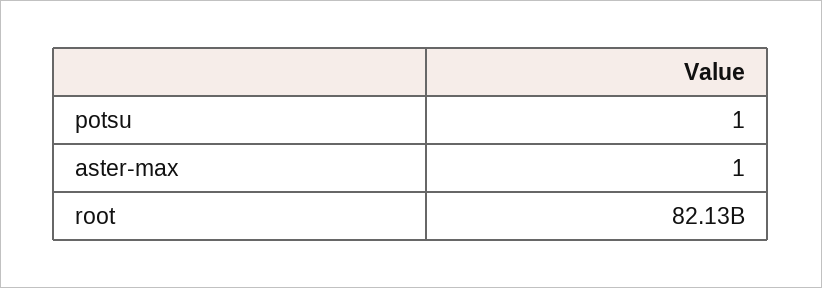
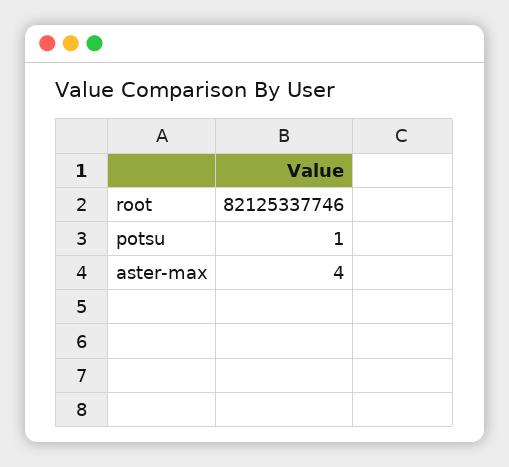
  {
    "potsu": 1,
-   "aster-max": 1,
+   "aster-max": 4,
    "root": 82125337746
  }

